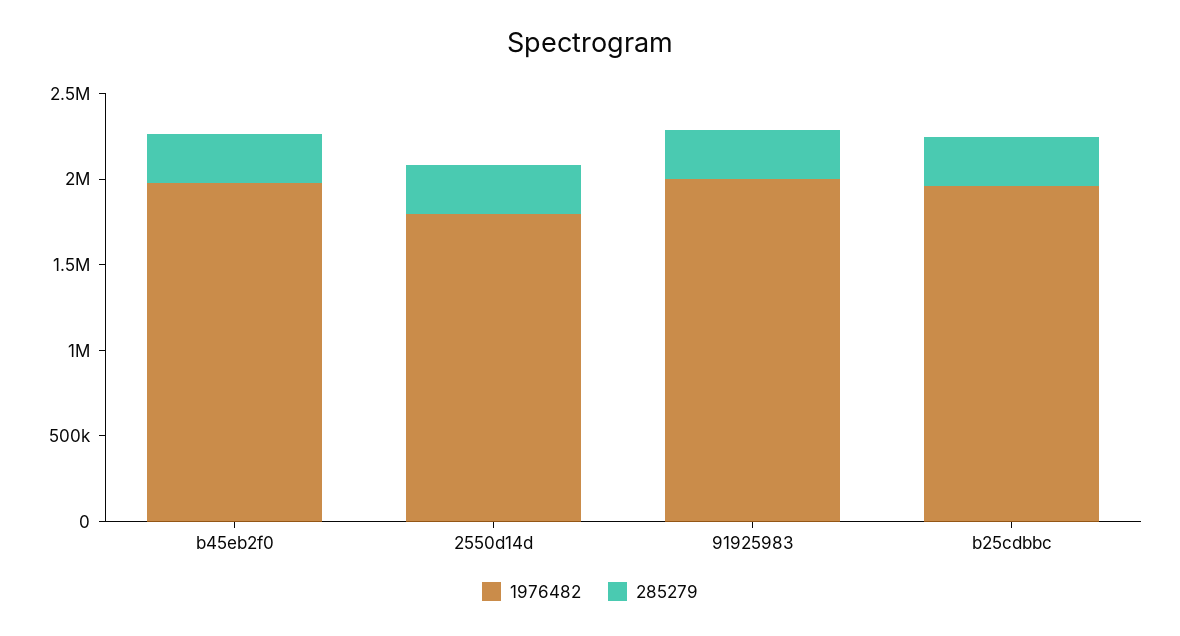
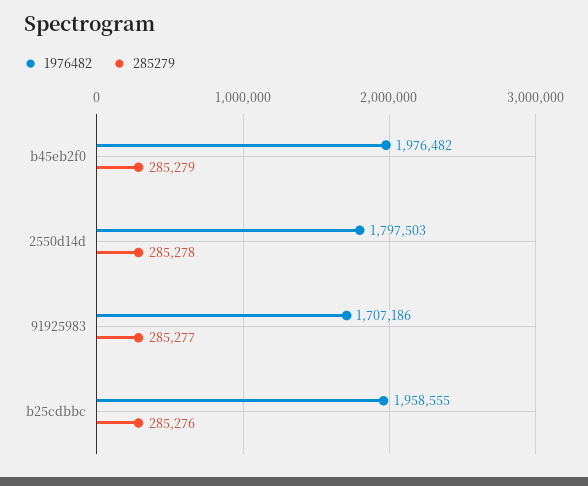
  {
    "1976482": {
      "b45eb2f0": 1976482,
      "2550d14d": 1797503,
-     "91925983": 2000000,
+     "91925983": 1707186,
      "b25cdbbc": 1958555
    },
    "285279": {
      "b45eb2f0": 285279,
      "2550d14d": 285278,
      "91925983": 285277,
      "b25cdbbc": 285276
    }
  }

